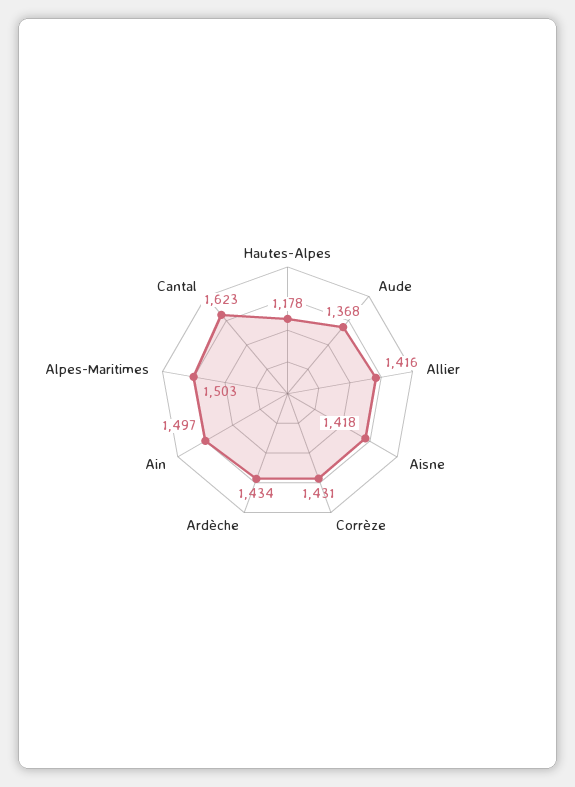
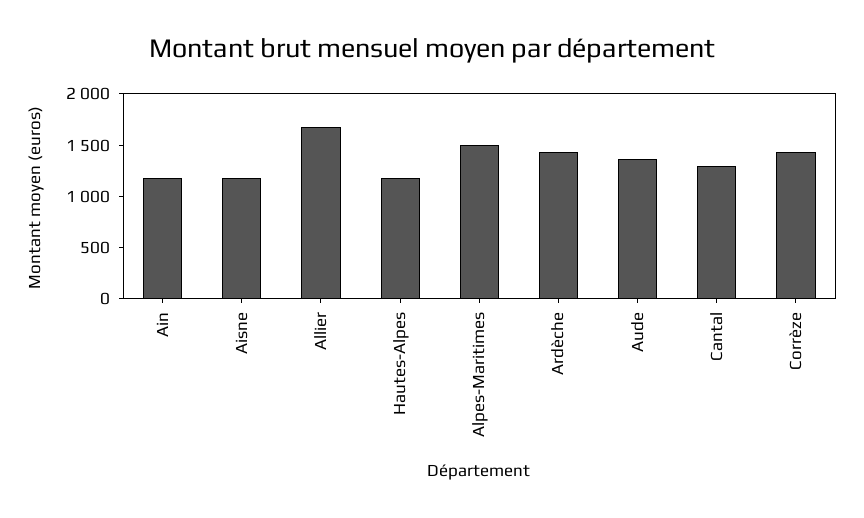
  {
    "Hautes-Alpes": 1178,
    "Aude": 1368,
-   "Allier": 1416,
+   "Allier": 1700,
-   "Aisne": 1418,
+   "Aisne": 1200,
    "Corrèze": 1431,
    "Ardèche": 1434,
-   "Ain": 1497,
+   "Ain": 1200,
    "Alpes-Maritimes": 1503,
-   "Cantal": 1623
+   "Cantal": 1300
  }

